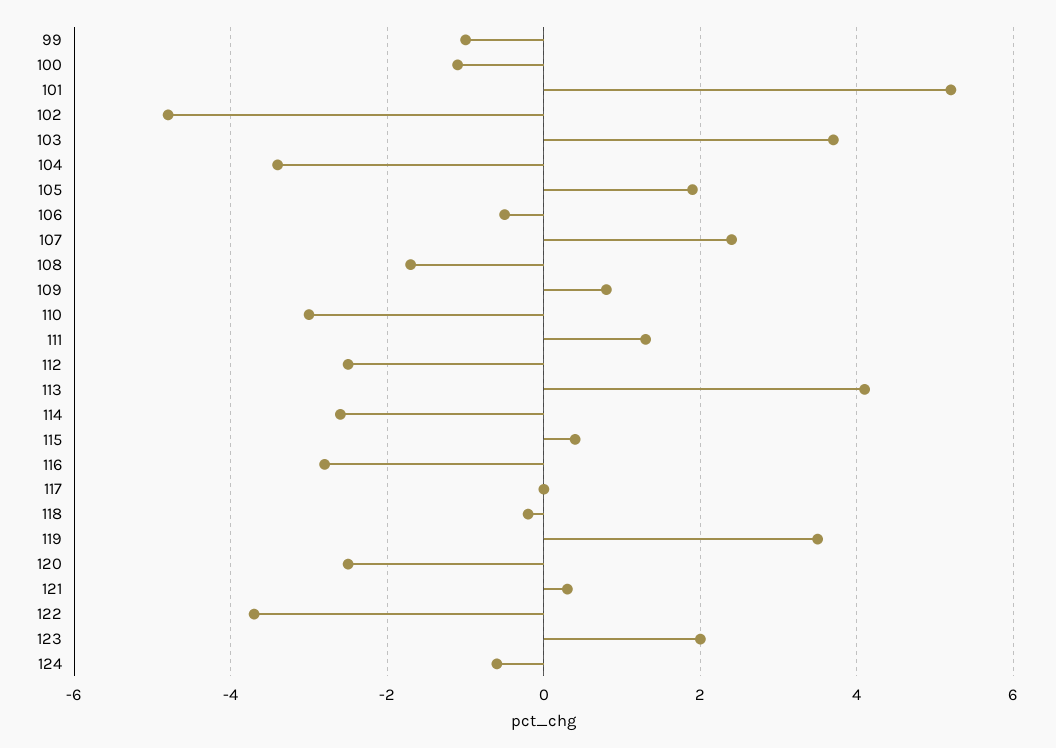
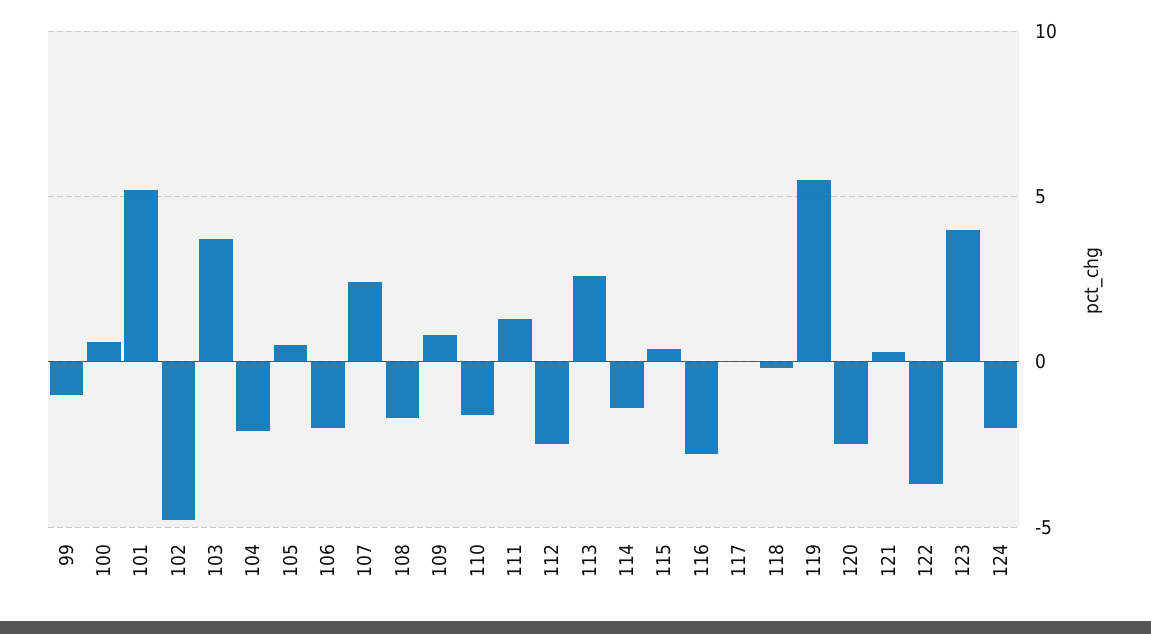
  {
    "99": -1,
-   "100": -1,
+   "100": 0.5,
    "101": 5,
    "102": -5,
    "103": 3.5,
-   "104": -3.5,
+   "104": -2,
-   "105": 2,
+   "105": 0.5,
-   "106": -0.5,
+   "106": -2,
    "107": 2.5,
    "108": -1.5,
    "109": 1,
-   "110": -3,
+   "110": -1.5,
    "111": 1.5,
    "112": -2.5,
-   "113": 4,
+   "113": 2.5,
-   "114": -2.5,
+   "114": -1.5,
    "115": 0.5,
    "116": -3,
    "117": 0,
    "118": 0,
-   "119": 3.5,
+   "119": 5.5,
    "120": -2.5,
    "121": 0.5,
    "122": -3.5,
-   "123": 2,
+   "123": 4,
-   "124": -0.5
+   "124": -2
  }

